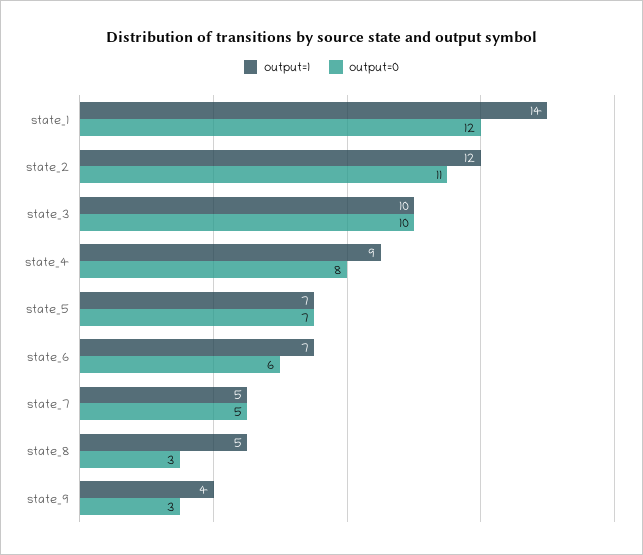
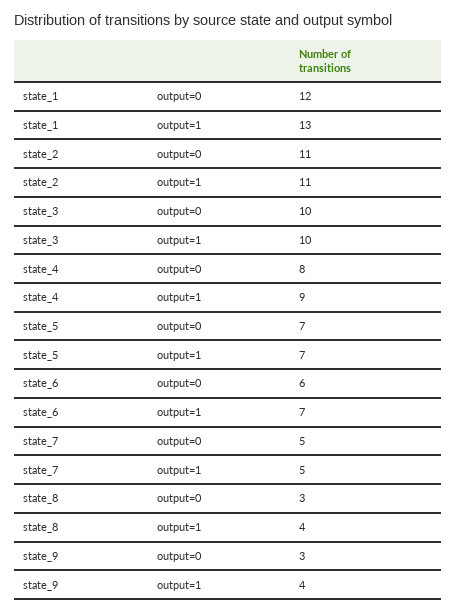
  {
    "output=1": {
-     "state_1": 14,
+     "state_1": 13,
-     "state_2": 12,
+     "state_2": 11,
      "state_3": 10,
      "state_4": 9,
      "state_5": 7,
      "state_6": 7,
      "state_7": 5,
-     "state_8": 5,
+     "state_8": 4,
      "state_9": 4
    },
    "output=0": {
      "state_1": 12,
      "state_2": 11,
      "state_3": 10,
      "state_4": 8,
      "state_5": 7,
      "state_6": 6,
      "state_7": 5,
      "state_8": 3,
      "state_9": 3
    }
  }

